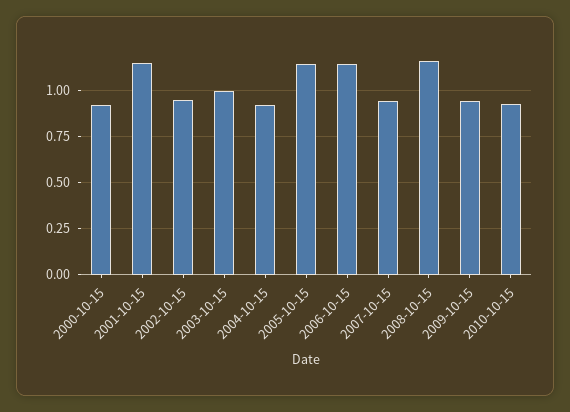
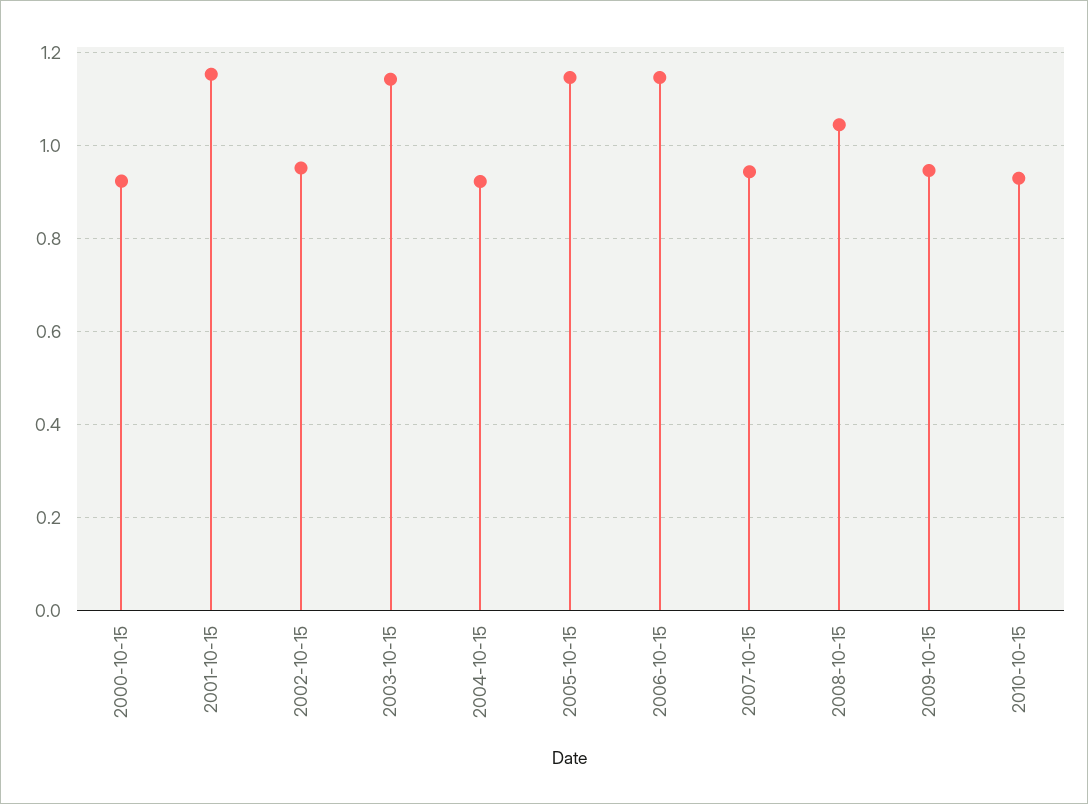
  {
    "2000-10-15": 0.92,
    "2001-10-15": 1.16,
    "2002-10-15": 0.96,
-   "2003-10-15": 1,
+   "2003-10-15": 1.14,
    "2004-10-15": 0.92,
    "2005-10-15": 1.14,
    "2006-10-15": 1.14,
    "2007-10-15": 0.94,
-   "2008-10-15": 1.15,
+   "2008-10-15": 1.04,
    "2009-10-15": 0.94,
    "2010-10-15": 0.92
  }

